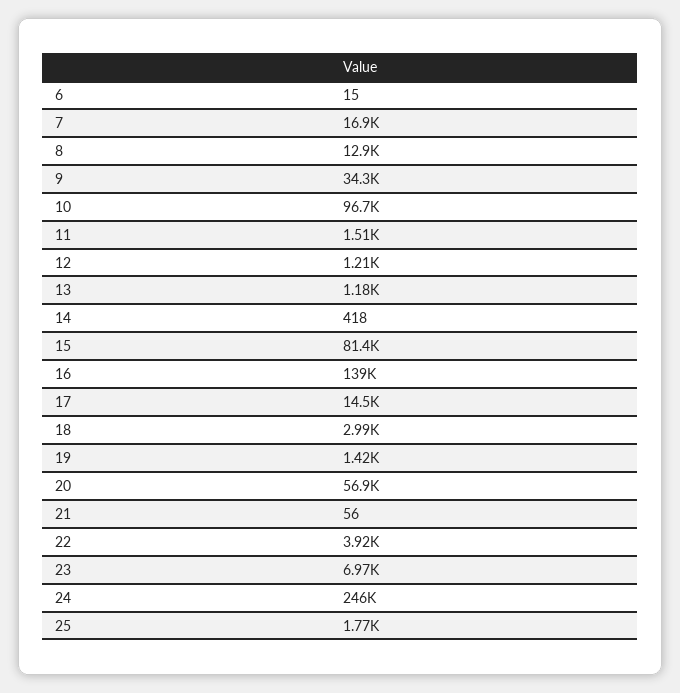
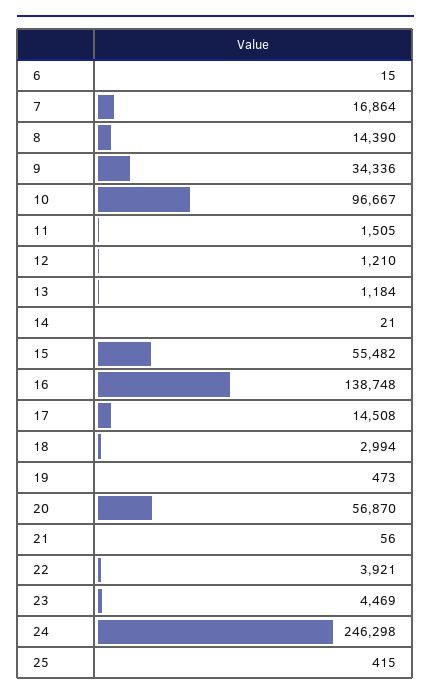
  {
    "6": 15,
    "7": 16864,
-   "8": 12900,
+   "8": 14390,
    "9": 34336,
    "10": 96667,
    "11": 1505,
    "12": 1210,
    "13": 1184,
-   "14": 418,
+   "14": 21,
-   "15": 81400,
+   "15": 55482,
    "16": 138748,
    "17": 14508,
    "18": 2994,
-   "19": 1420,
+   "19": 473,
    "20": 56870,
    "21": 56,
    "22": 3921,
-   "23": 6970,
+   "23": 4469,
    "24": 246298,
-   "25": 1770
+   "25": 415
  }

